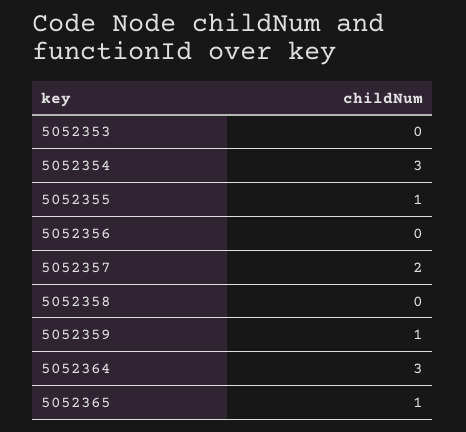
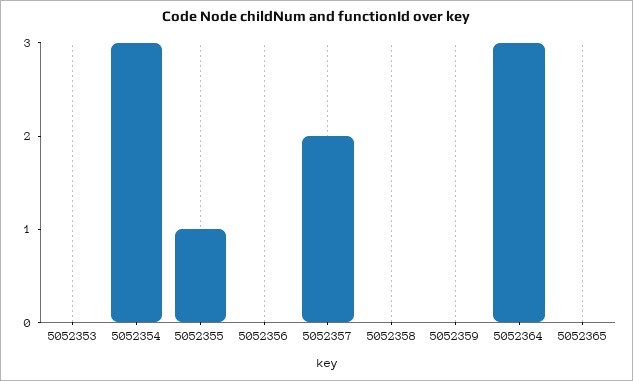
  {
    "5052353": 0,
    "5052354": 3,
    "5052355": 1,
    "5052356": 0,
    "5052357": 2,
    "5052358": 0,
-   "5052359": 1,
+   "5052359": 0,
    "5052364": 3,
-   "5052365": 1
+   "5052365": 0
  }

